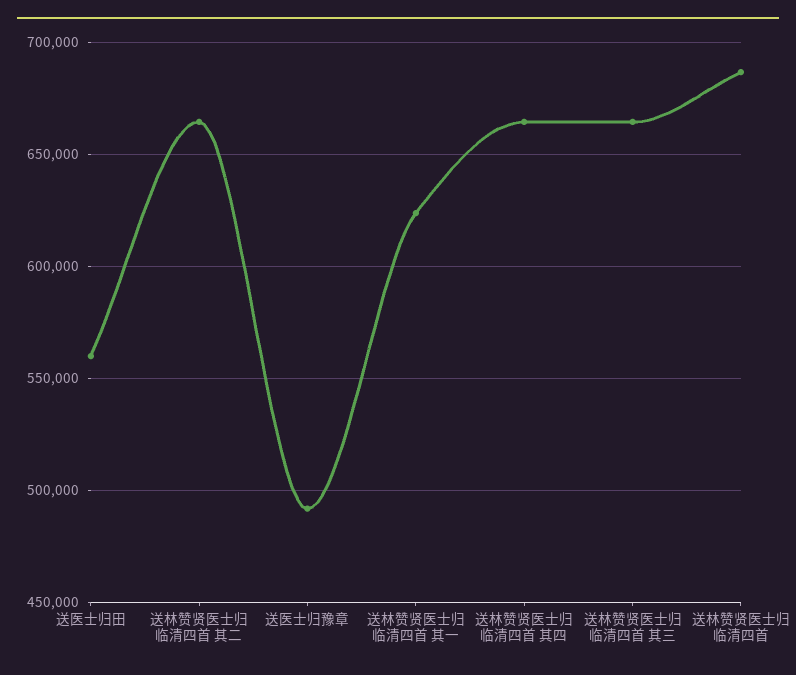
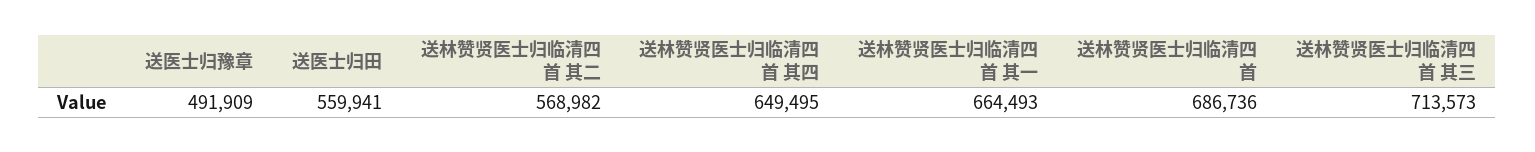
  {
    "送医士归田": 559941,
-   "送林赞贤医士归临清四首 其二": 665000,
+   "送林赞贤医士归临清四首 其二": 568982,
    "送医士归豫章": 491909,
-   "送林赞贤医士归临清四首 其一": 625000,
+   "送林赞贤医士归临清四首 其一": 664493,
-   "送林赞贤医士归临清四首 其四": 665000,
+   "送林赞贤医士归临清四首 其四": 649495,
-   "送林赞贤医士归临清四首 其三": 665000,
+   "送林赞贤医士归临清四首 其三": 713573,
    "送林赞贤医士归临清四首": 686736
  }

